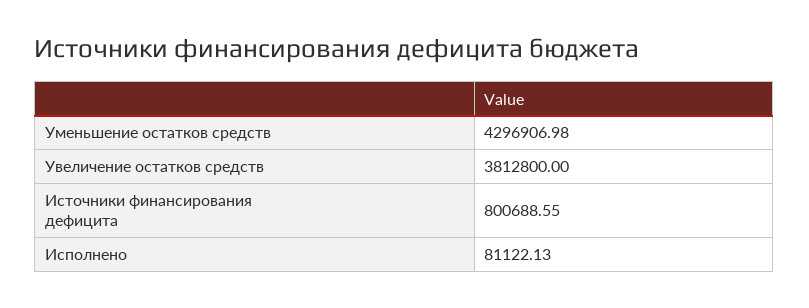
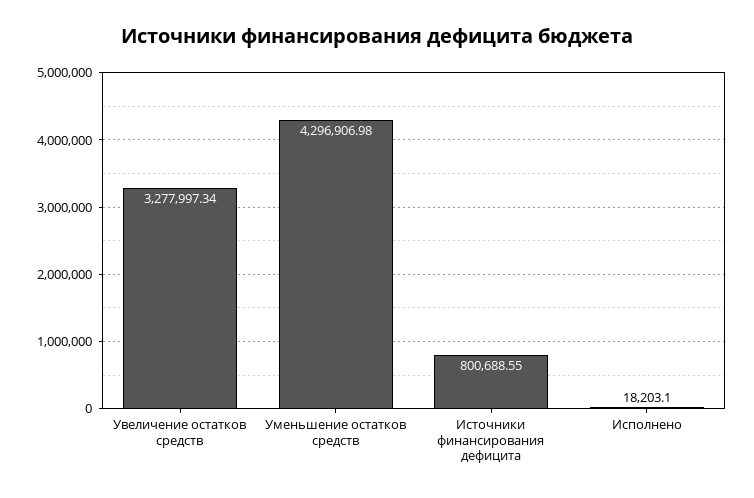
  {
    "Уменьшение остатков средств": 4296906.98,
-   "Увеличение остатков средств": 3812800,
+   "Увеличение остатков средств": 3277997.34,
    "Источники финансирования дефицита": 800688.55,
-   "Исполнено": 81122.13
+   "Исполнено": 18203.1
  }

